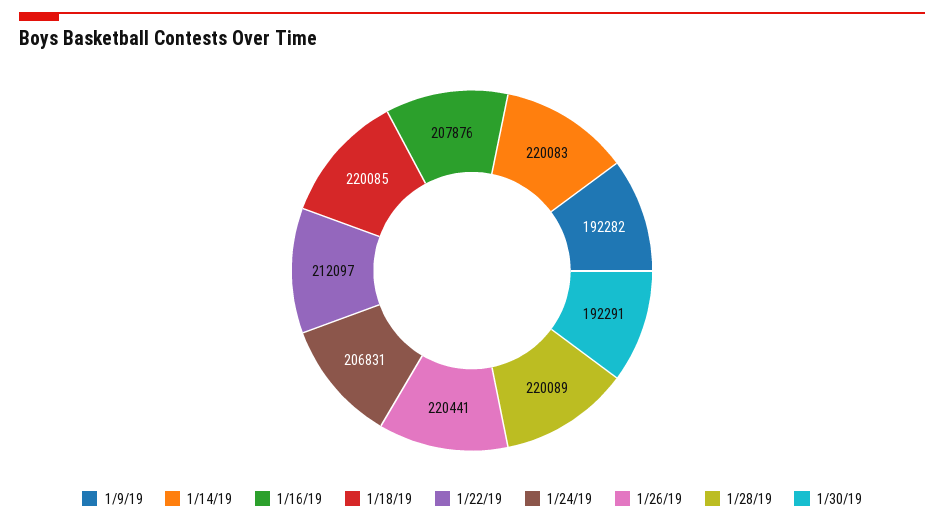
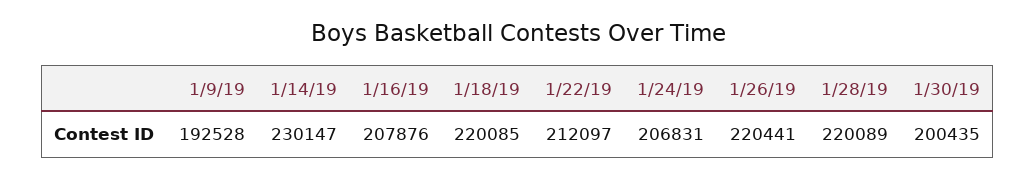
  {
-   "1/9/19": 192282,
+   "1/9/19": 192528,
-   "1/14/19": 220083,
+   "1/14/19": 230147,
    "1/16/19": 207876,
    "1/18/19": 220085,
    "1/22/19": 212097,
    "1/24/19": 206831,
    "1/26/19": 220441,
    "1/28/19": 220089,
-   "1/30/19": 192291
+   "1/30/19": 200435
  }

